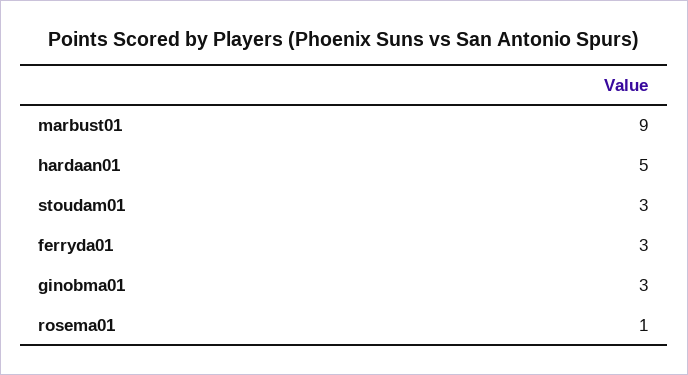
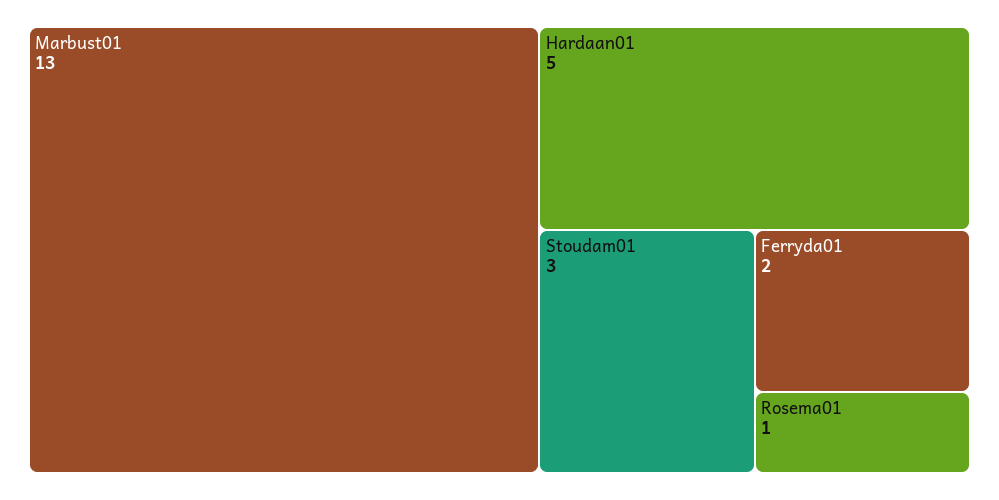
  {
-   "marbust01": 9,
+   "marbust01": 13,
    "hardaan01": 5,
    "stoudam01": 3,
-   "ferryda01": 3,
+   "ferryda01": 2,
-   "ginobma01": 3,
    "rosema01": 1
  }

